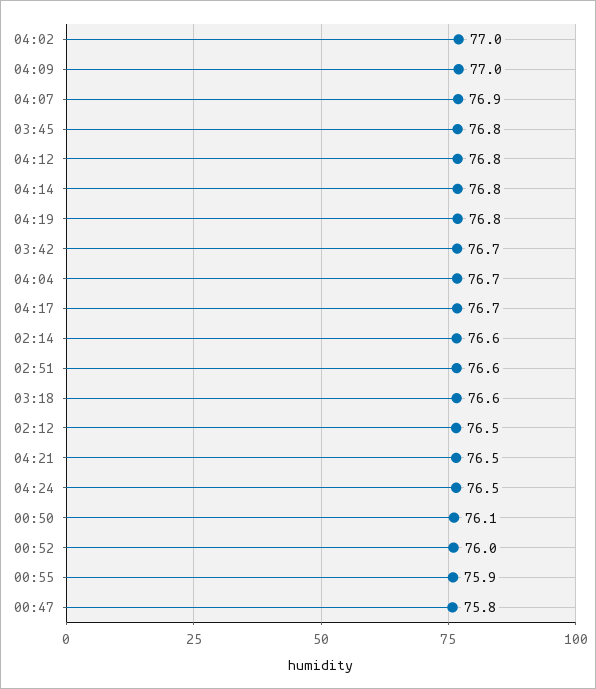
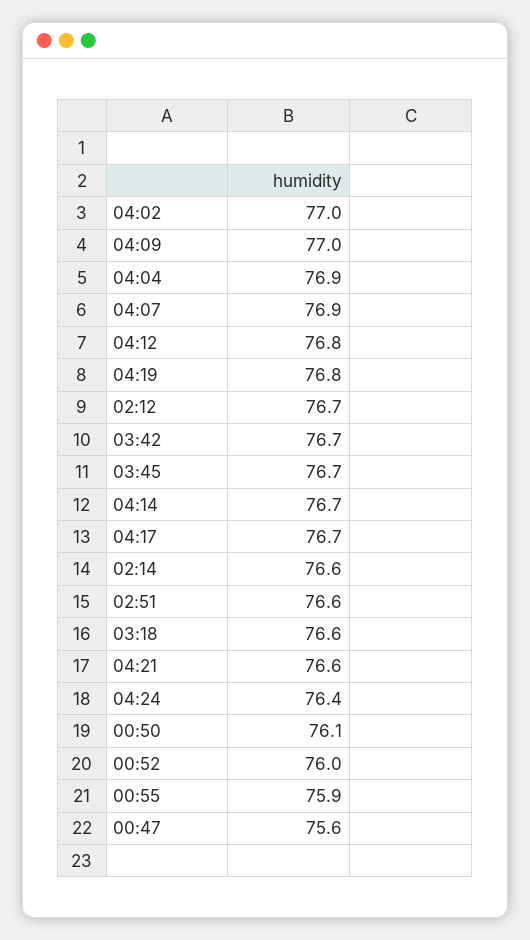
  {
    "04:02": 77,
    "04:09": 77,
    "04:07": 76.9,
-   "03:45": 76.8,
+   "03:45": 76.7,
    "04:12": 76.8,
-   "04:14": 76.8,
+   "04:14": 76.7,
    "04:19": 76.8,
    "03:42": 76.7,
-   "04:04": 76.7,
+   "04:04": 76.9,
    "04:17": 76.7,
    "02:14": 76.6,
    "02:51": 76.6,
    "03:18": 76.6,
-   "02:12": 76.5,
+   "02:12": 76.7,
-   "04:21": 76.5,
+   "04:21": 76.6,
-   "04:24": 76.5,
+   "04:24": 76.4,
    "00:50": 76.1,
    "00:52": 76,
    "00:55": 75.9,
-   "00:47": 75.8
+   "00:47": 75.6
  }

